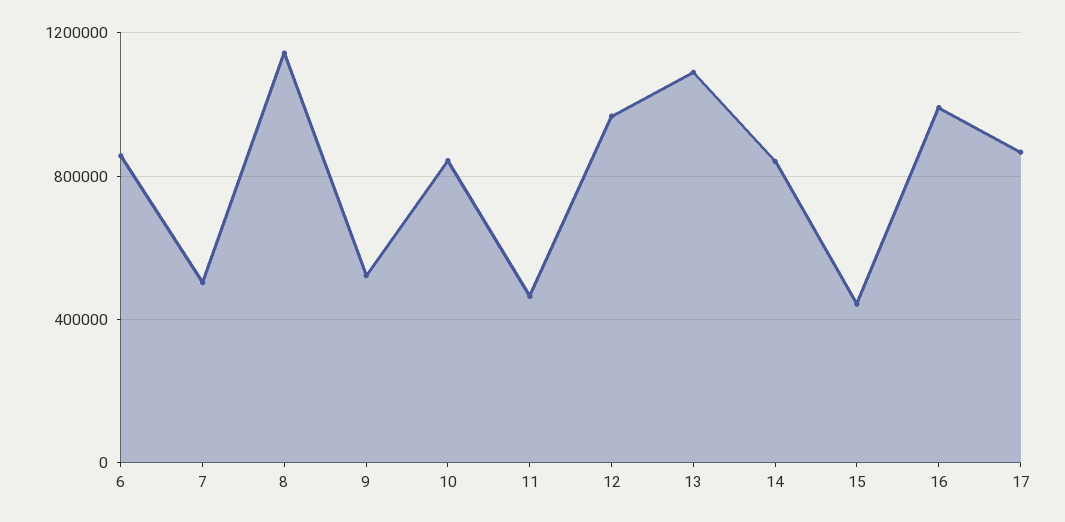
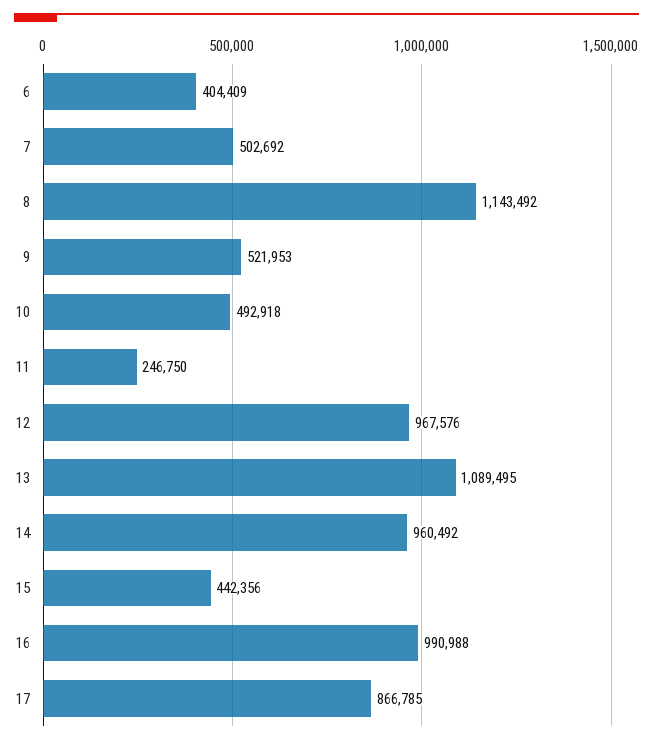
  {
-   "6": 850000,
+   "6": 404409,
    "7": 502692,
    "8": 1143492,
    "9": 521953,
-   "10": 850000,
+   "10": 492918,
-   "11": 450000,
+   "11": 246750,
    "12": 967576,
    "13": 1089495,
-   "14": 850000,
+   "14": 960492,
    "15": 442356,
    "16": 990988,
    "17": 866785
  }

